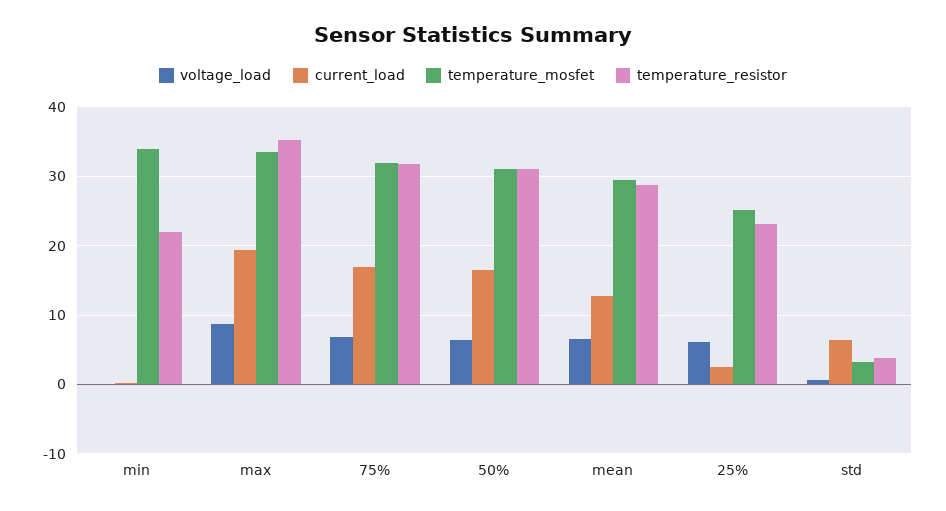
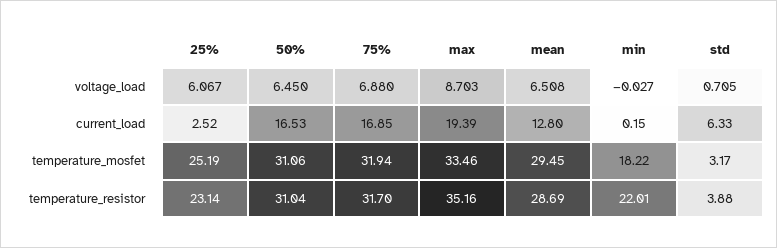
  {
    "voltage_load": {
      "min": -0.027,
      "max": 8.703,
      "75%": 6.88,
      "50%": 6.45,
      "mean": 6.508,
      "25%": 6.067,
      "std": 0.705
    },
    "current_load": {
      "min": 0.15,
      "max": 19.39,
      "75%": 16.85,
      "50%": 16.53,
      "mean": 12.8,
      "25%": 2.52,
      "std": 6.33
    },
    "temperature_mosfet": {
-     "min": 34,
+     "min": 18.22,
      "max": 33.46,
      "75%": 31.94,
      "50%": 31.06,
      "mean": 29.45,
      "25%": 25.19,
      "std": 3.17
    },
    "temperature_resistor": {
      "min": 22.01,
      "max": 35.16,
      "75%": 31.7,
      "50%": 31.04,
      "mean": 28.69,
      "25%": 23.14,
      "std": 3.88
    }
  }

